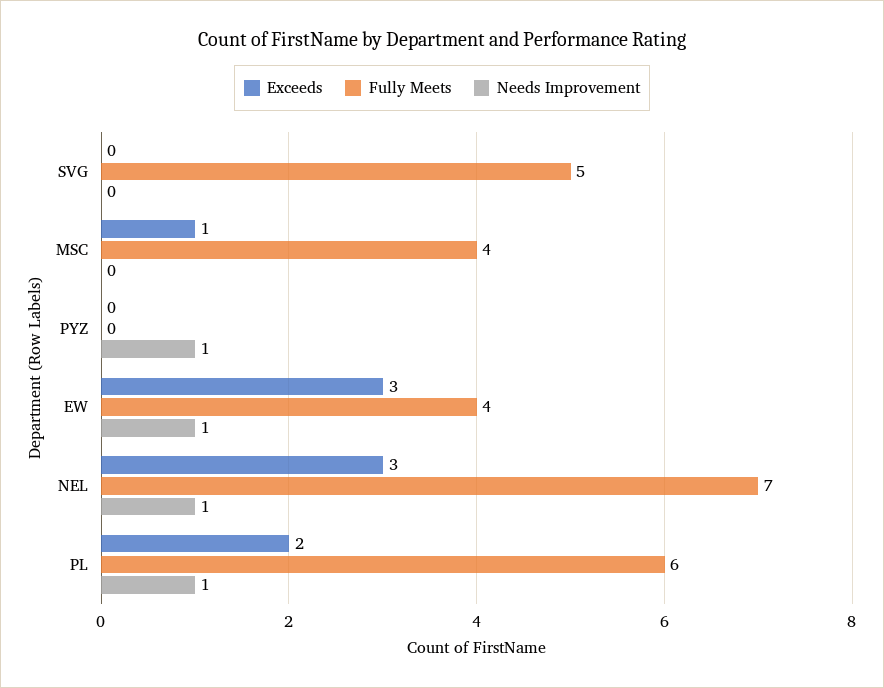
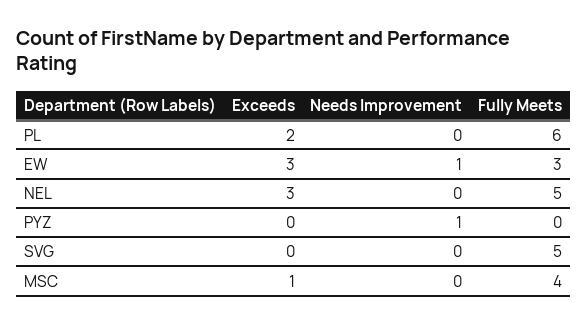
  {
    "Exceeds": {
      "SVG": 0,
      "MSC": 1,
      "PYZ": 0,
      "EW": 3,
      "NEL": 3,
      "PL": 2
    },
    "Fully Meets": {
      "SVG": 5,
      "MSC": 4,
      "PYZ": 0,
-     "EW": 4,
+     "EW": 3,
-     "NEL": 7,
+     "NEL": 5,
      "PL": 6
    },
    "Needs Improvement": {
      "SVG": 0,
      "MSC": 0,
      "PYZ": 1,
      "EW": 1,
-     "NEL": 1,
+     "NEL": 0,
-     "PL": 1
+     "PL": 0
    }
  }

